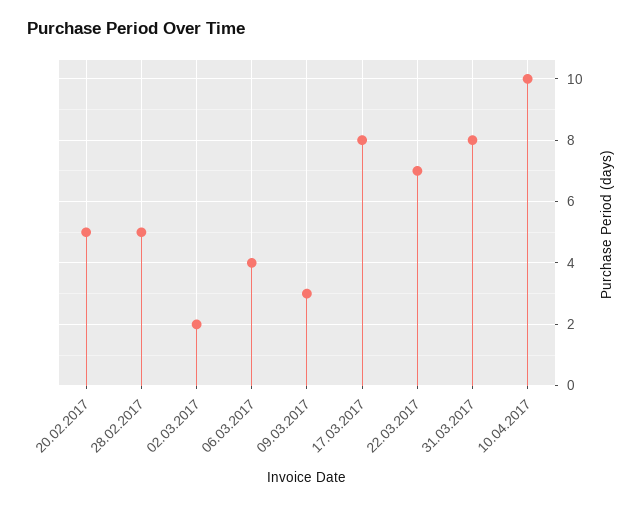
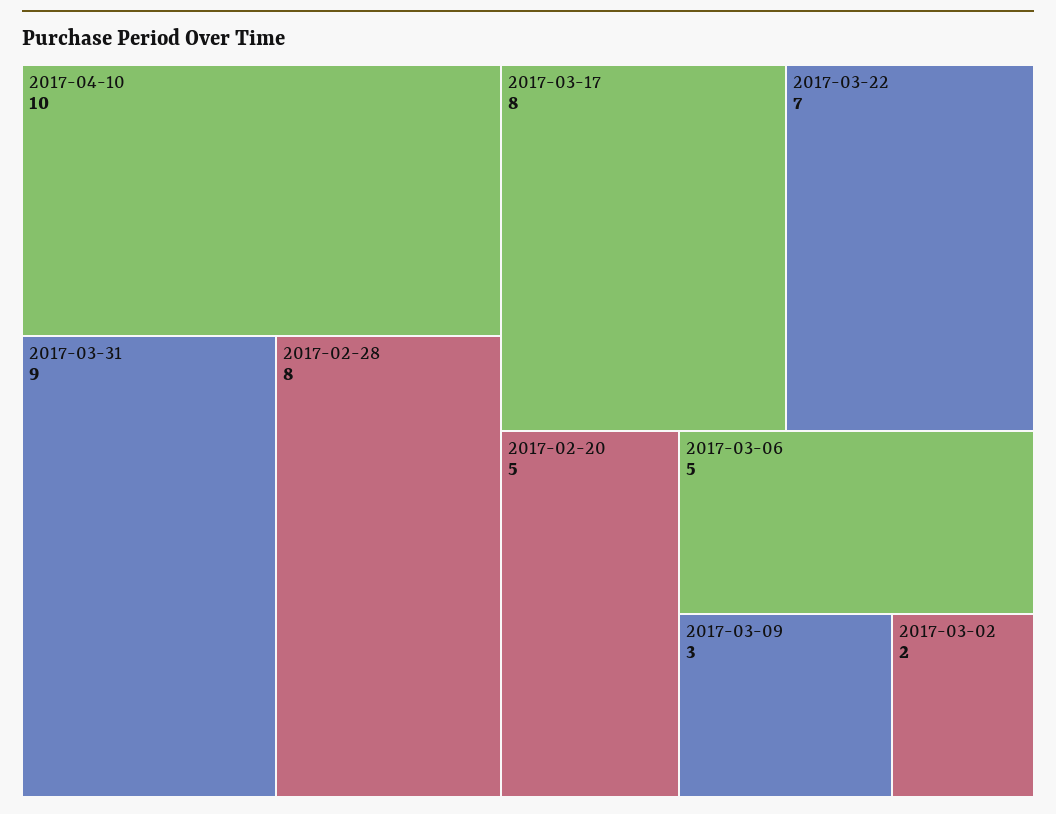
  {
    "20.02.2017": 5,
-   "28.02.2017": 5,
+   "28.02.2017": 8,
    "02.03.2017": 2,
-   "06.03.2017": 4,
+   "06.03.2017": 5,
    "09.03.2017": 3,
    "17.03.2017": 8,
    "22.03.2017": 7,
-   "31.03.2017": 8,
+   "31.03.2017": 9,
    "10.04.2017": 10
  }

